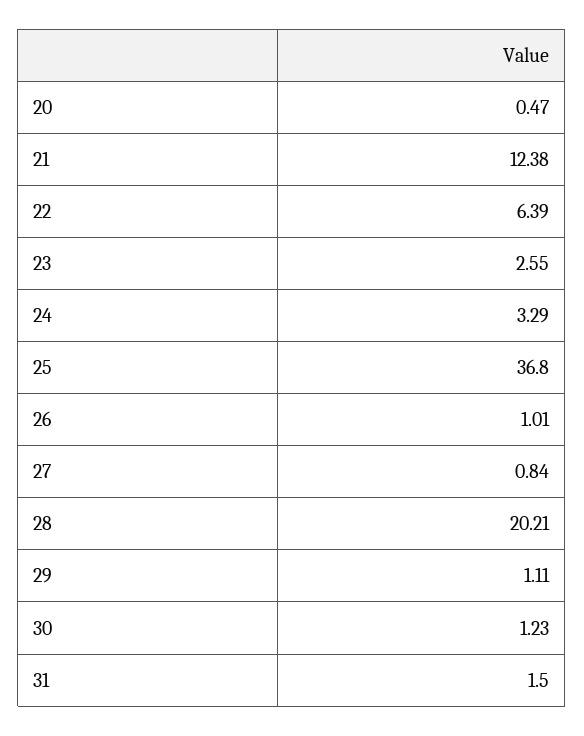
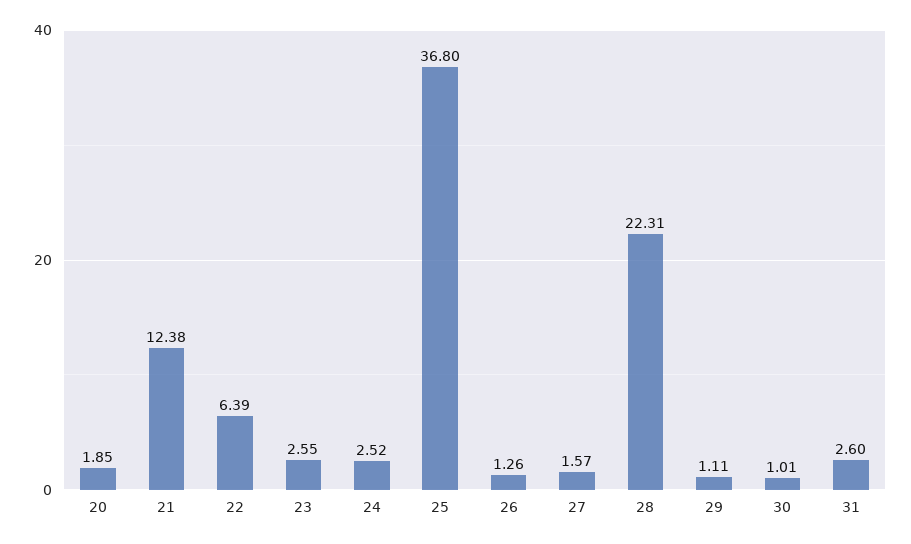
  {
-   "20": 0.47,
+   "20": 1.85,
    "21": 12.38,
    "22": 6.39,
    "23": 2.55,
-   "24": 3.29,
+   "24": 2.52,
    "25": 36.8,
-   "26": 1.01,
+   "26": 1.26,
-   "27": 0.84,
+   "27": 1.57,
-   "28": 20.21,
+   "28": 22.31,
    "29": 1.11,
-   "30": 1.23,
+   "30": 1.01,
-   "31": 1.5
+   "31": 2.6
  }

